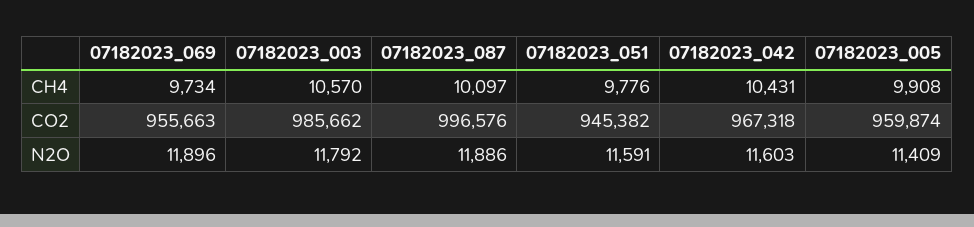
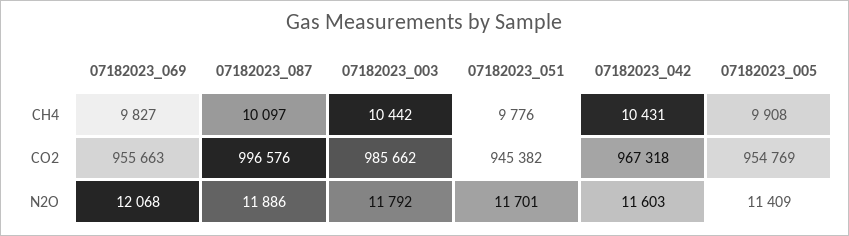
  {
    "07182023_069": {
-     "CH4": 9734,
+     "CH4": 9827,
      "CO2": 955663,
-     "N2O": 11896
+     "N2O": 12068
    },
    "07182023_003": {
-     "CH4": 10570,
+     "CH4": 10442,
      "CO2": 985662,
      "N2O": 11792
    },
    "07182023_087": {
      "CH4": 10097,
      "CO2": 996576,
      "N2O": 11886
    },
    "07182023_051": {
      "CH4": 9776,
      "CO2": 945382,
-     "N2O": 11591
+     "N2O": 11701
    },
    "07182023_042": {
      "CH4": 10431,
      "CO2": 967318,
      "N2O": 11603
    },
    "07182023_005": {
      "CH4": 9908,
-     "CO2": 959874,
+     "CO2": 954769,
      "N2O": 11409
    }
  }

